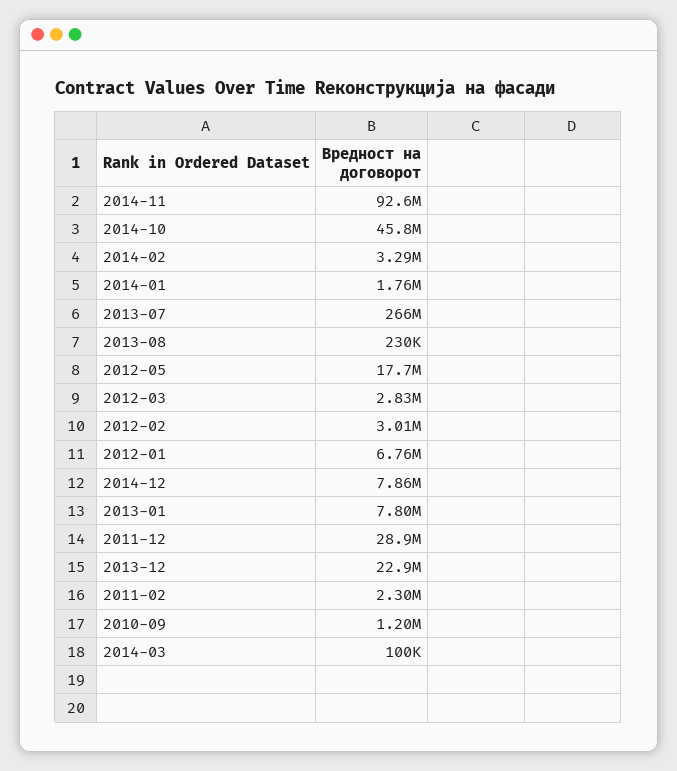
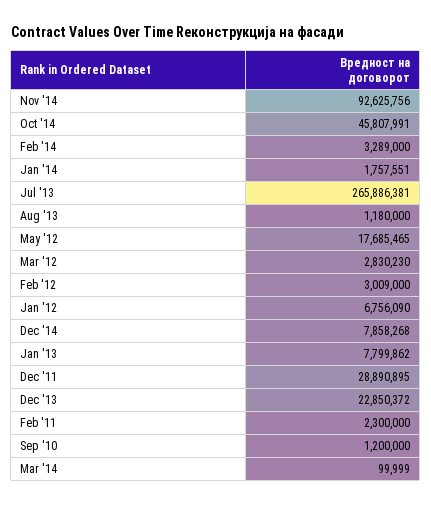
  {
    "2014-11": 92625756,
    "2014-10": 45807991,
    "2014-02": 3289000,
    "2014-01": 1757551,
    "2013-07": 265886381,
-   "2013-08": 230000,
+   "2013-08": 1180000,
    "2012-05": 17685465,
    "2012-03": 2830230,
    "2012-02": 3009000,
    "2012-01": 6756090,
    "2014-12": 7858268,
    "2013-01": 7799862,
    "2011-12": 28890895,
    "2013-12": 22850372,
    "2011-02": 2300000,
    "2010-09": 1200000,
    "2014-03": 99999
  }

